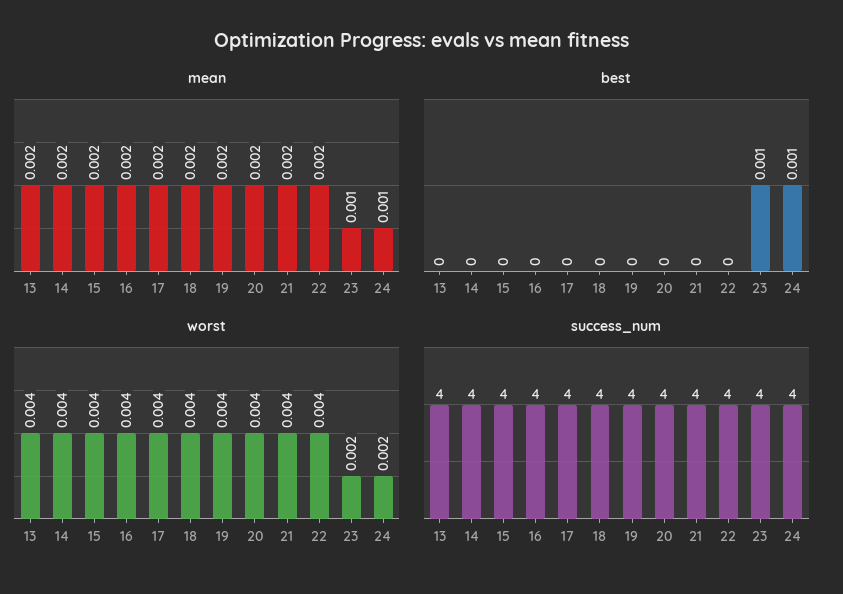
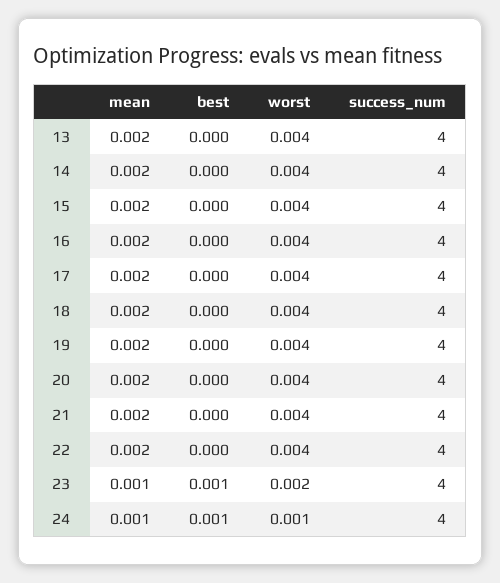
  {
    "mean": {
      "13": 0.002,
      "14": 0.002,
      "15": 0.002,
      "16": 0.002,
      "17": 0.002,
      "18": 0.002,
      "19": 0.002,
      "20": 0.002,
      "21": 0.002,
      "22": 0.002,
      "23": 0.001,
      "24": 0.001
    },
    "best": {
      "13": 0,
      "14": 0,
      "15": 0,
      "16": 0,
      "17": 0,
      "18": 0,
      "19": 0,
      "20": 0,
      "21": 0,
      "22": 0,
      "23": 0.001,
      "24": 0.001
    },
    "worst": {
      "13": 0.004,
      "14": 0.004,
      "15": 0.004,
      "16": 0.004,
      "17": 0.004,
      "18": 0.004,
      "19": 0.004,
      "20": 0.004,
      "21": 0.004,
      "22": 0.004,
      "23": 0.002,
-     "24": 0.002
+     "24": 0.001
    },
    "success_num": {
      "13": 4,
      "14": 4,
      "15": 4,
      "16": 4,
      "17": 4,
      "18": 4,
      "19": 4,
      "20": 4,
      "21": 4,
      "22": 4,
      "23": 4,
      "24": 4
    }
  }

